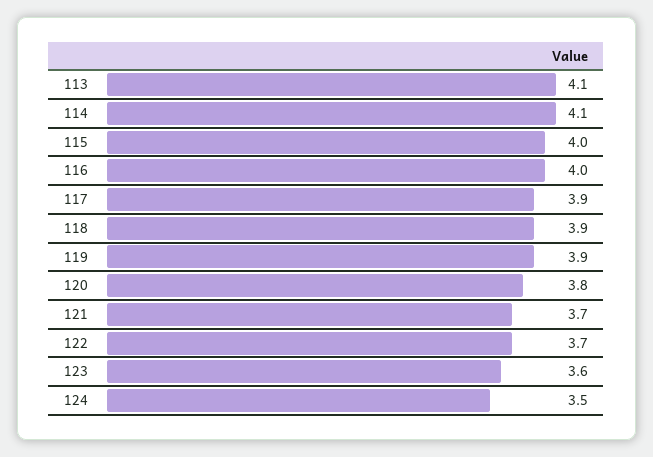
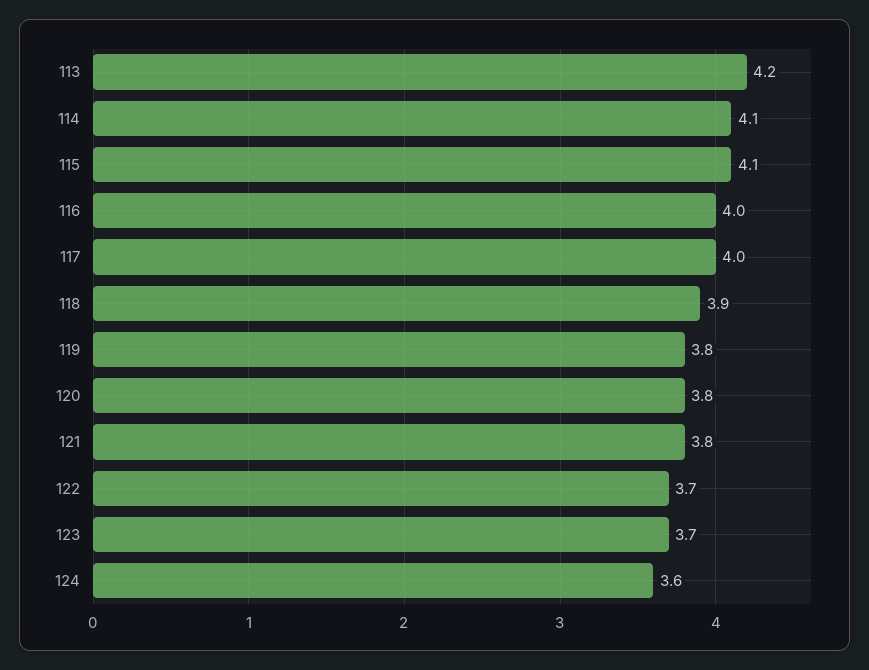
  {
-   "113": 4.1,
+   "113": 4.2,
    "114": 4.1,
-   "115": 4,
+   "115": 4.1,
    "116": 4,
-   "117": 3.9,
+   "117": 4,
    "118": 3.9,
-   "119": 3.9,
+   "119": 3.8,
    "120": 3.8,
-   "121": 3.7,
+   "121": 3.8,
    "122": 3.7,
-   "123": 3.6,
+   "123": 3.7,
-   "124": 3.5
+   "124": 3.6
  }

